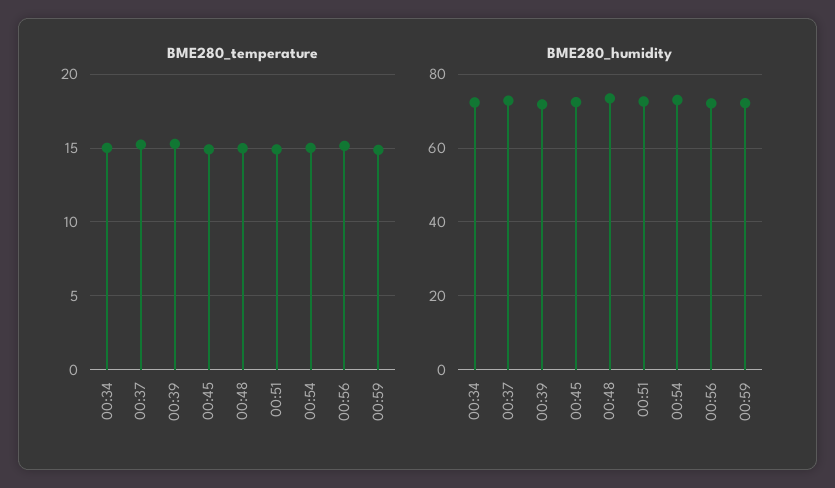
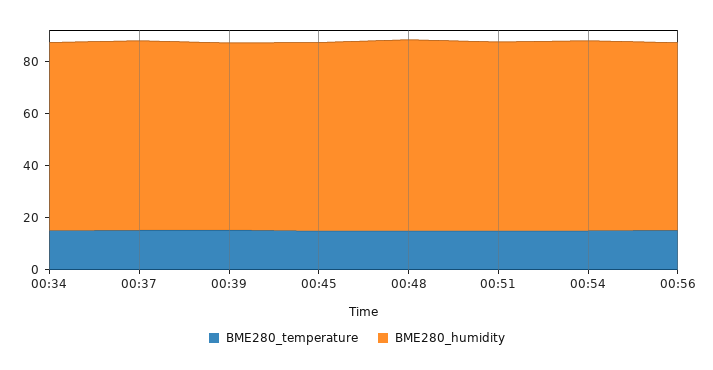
  {
    "BME280_temperature": {
      "00:34": 15,
      "00:37": 15,
      "00:39": 15.5,
      "00:45": 15,
      "00:48": 15,
      "00:51": 15,
      "00:54": 15,
-     "00:56": 15,
+     "00:56": 15
-     "00:59": 15
    },
    "BME280_humidity": {
      "00:34": 72,
      "00:37": 72,
      "00:39": 72,
      "00:45": 72,
      "00:48": 74,
      "00:51": 72,
      "00:54": 74,
-     "00:56": 72,
+     "00:56": 72
-     "00:59": 72
    }
  }

